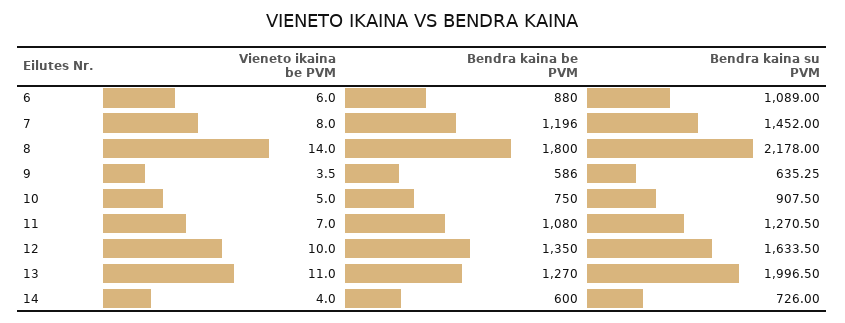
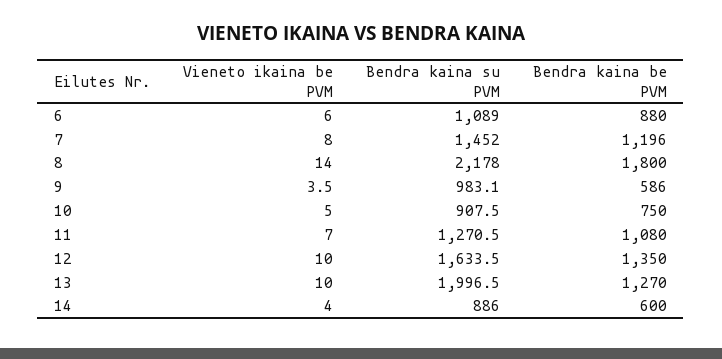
  {
    "Vieneto ikaina be PVM": {
      "6": 6,
      "7": 8,
      "8": 14,
      "9": 3.5,
      "10": 5,
      "11": 7,
      "12": 10,
-     "13": 11,
+     "13": 10,
      "14": 4
    },
    "Bendra kaina be PVM": {
      "6": 880,
      "7": 1196,
      "8": 1800,
      "9": 586,
      "10": 750,
      "11": 1080,
      "12": 1350,
      "13": 1270,
      "14": 600
    },
    "Bendra kaina su PVM": {
      "6": 1089,
      "7": 1452,
      "8": 2178,
-     "9": 635.25,
+     "9": 983.1,
      "10": 907.5,
      "11": 1270.5,
      "12": 1633.5,
      "13": 1996.5,
-     "14": 726
+     "14": 886
    }
  }

